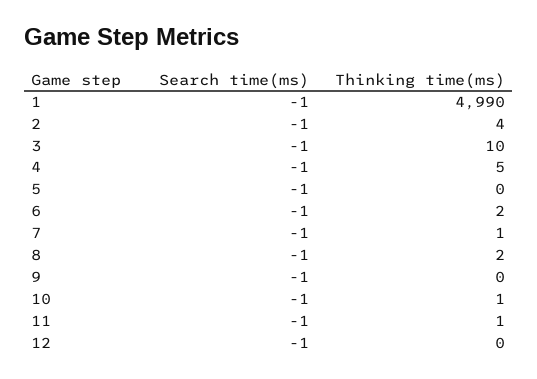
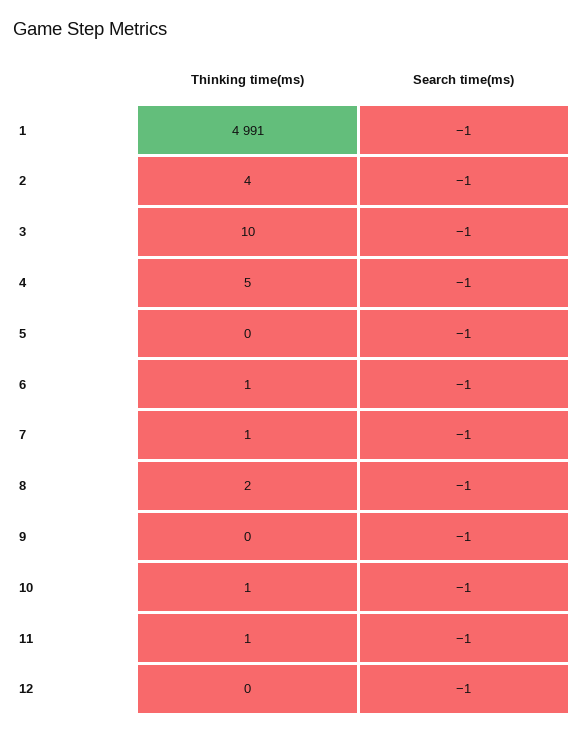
  {
    "Search time(ms)": {
      "1": -1,
      "2": -1,
      "3": -1,
      "4": -1,
      "5": -1,
      "6": -1,
      "7": -1,
      "8": -1,
      "9": -1,
      "10": -1,
      "11": -1,
      "12": -1
    },
    "Thinking time(ms)": {
-     "1": 4990,
+     "1": 4991,
      "2": 4,
      "3": 10,
      "4": 5,
      "5": 0,
-     "6": 2,
+     "6": 1,
      "7": 1,
      "8": 2,
      "9": 0,
      "10": 1,
      "11": 1,
      "12": 0
    }
  }

